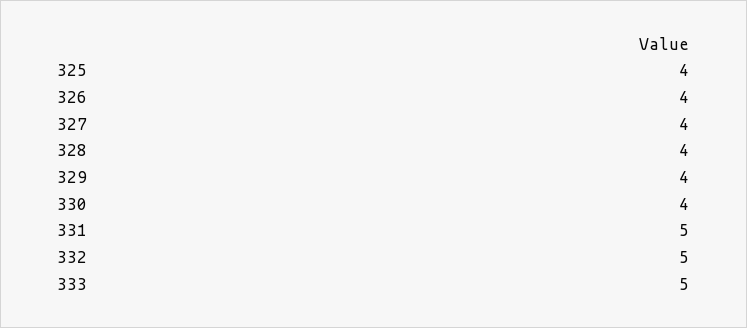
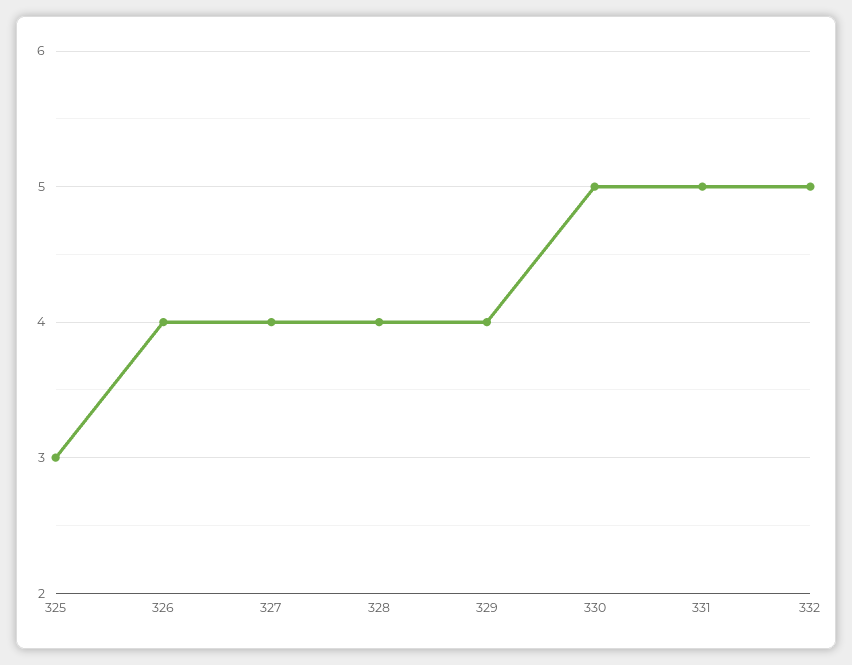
  {
-   "325": 4,
+   "325": 3,
    "326": 4,
    "327": 4,
    "328": 4,
    "329": 4,
-   "330": 4,
+   "330": 5,
    "331": 5,
-   "332": 5,
+   "332": 5
-   "333": 5
  }

